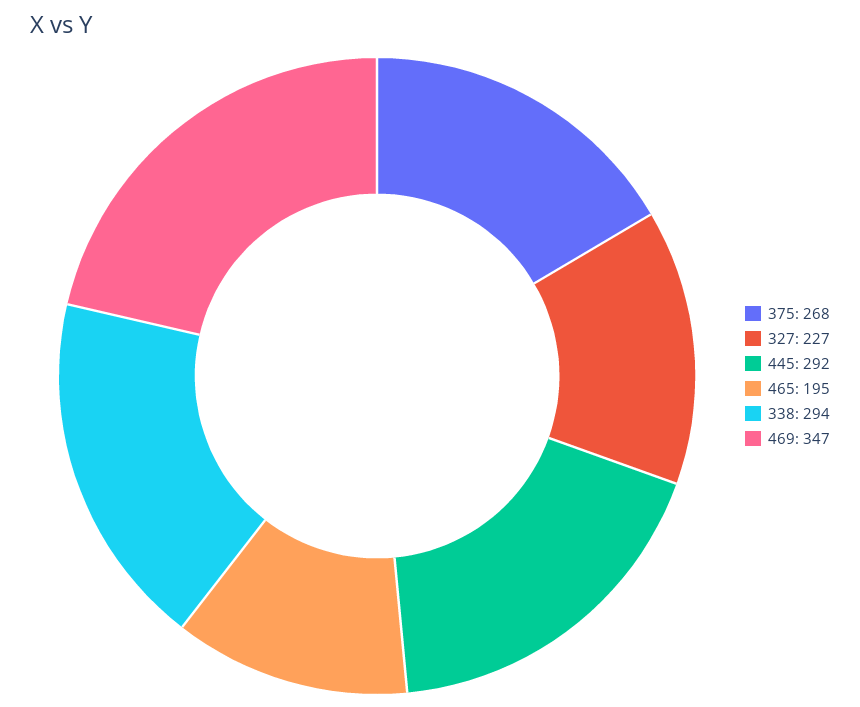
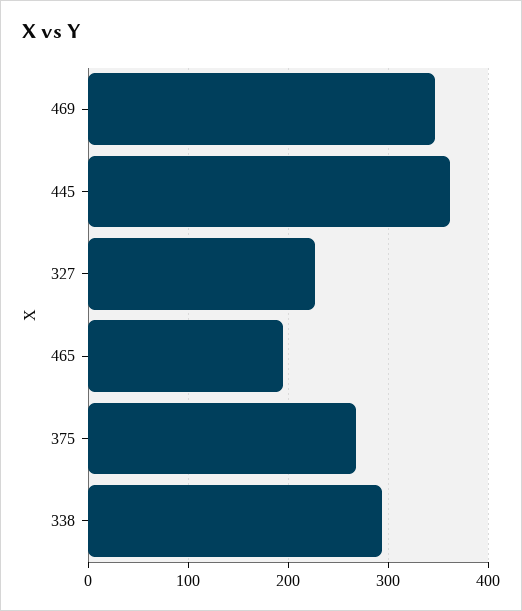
  {
    "375": 268,
    "327": 227,
-   "445": 292,
+   "445": 360,
    "465": 195,
    "338": 294,
    "469": 347
  }

